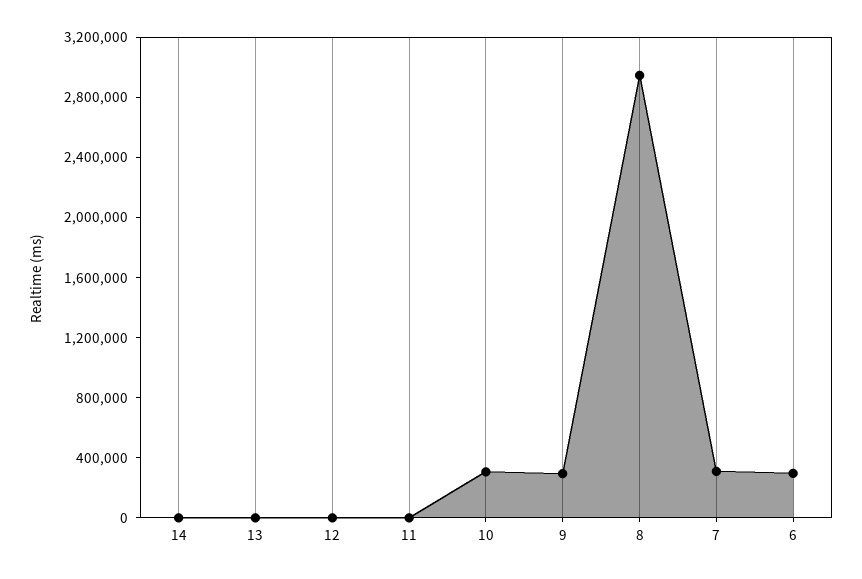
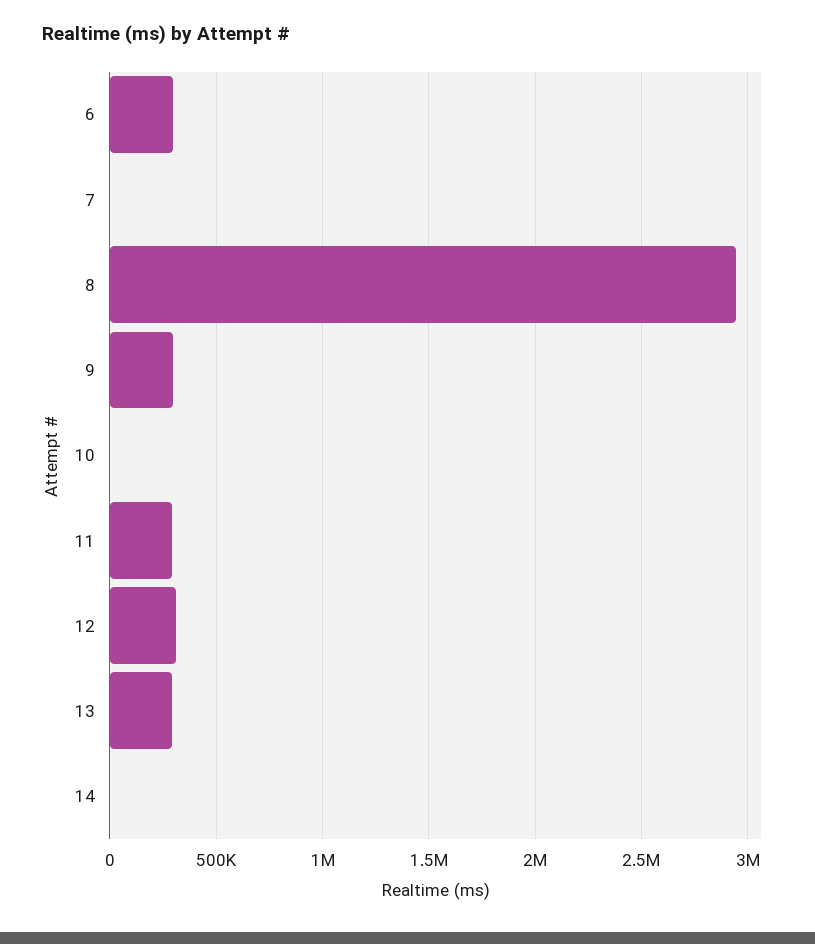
  {
    "14": 0,
-   "13": 0,
+   "13": 300000,
-   "12": 0,
+   "12": 300000,
-   "11": 0,
+   "11": 300000,
-   "10": 300000,
+   "10": 0,
    "9": 300000,
    "8": 2950000,
-   "7": 300000,
+   "7": 0,
    "6": 300000
  }

